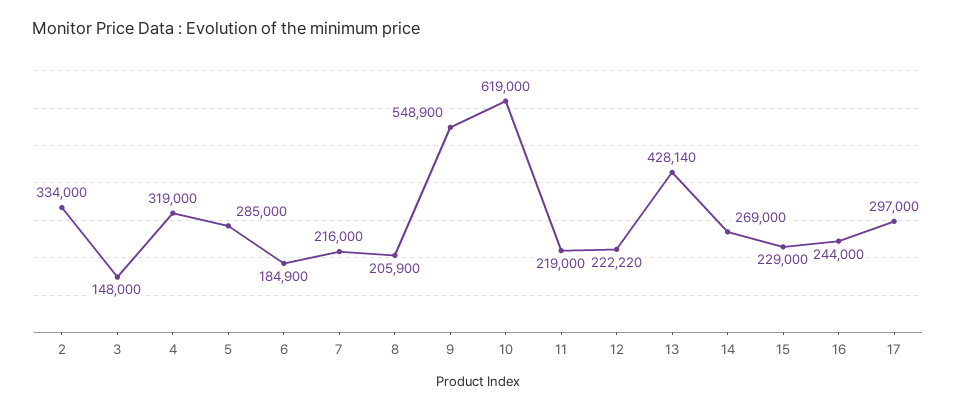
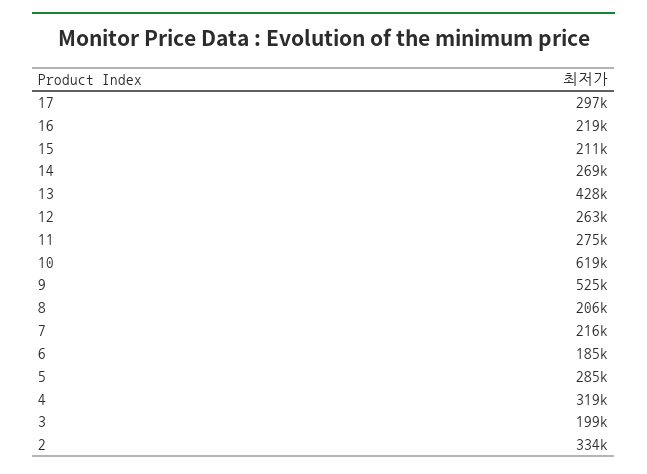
  {
    "2": 334000,
-   "3": 148000,
+   "3": 199000,
    "4": 319000,
    "5": 285000,
    "6": 184900,
    "7": 216000,
    "8": 205900,
-   "9": 548900,
+   "9": 525000,
    "10": 619000,
-   "11": 219000,
+   "11": 275000,
-   "12": 222220,
+   "12": 263000,
    "13": 428140,
    "14": 269000,
-   "15": 229000,
+   "15": 211000,
-   "16": 244000,
+   "16": 219000,
    "17": 297000
  }

